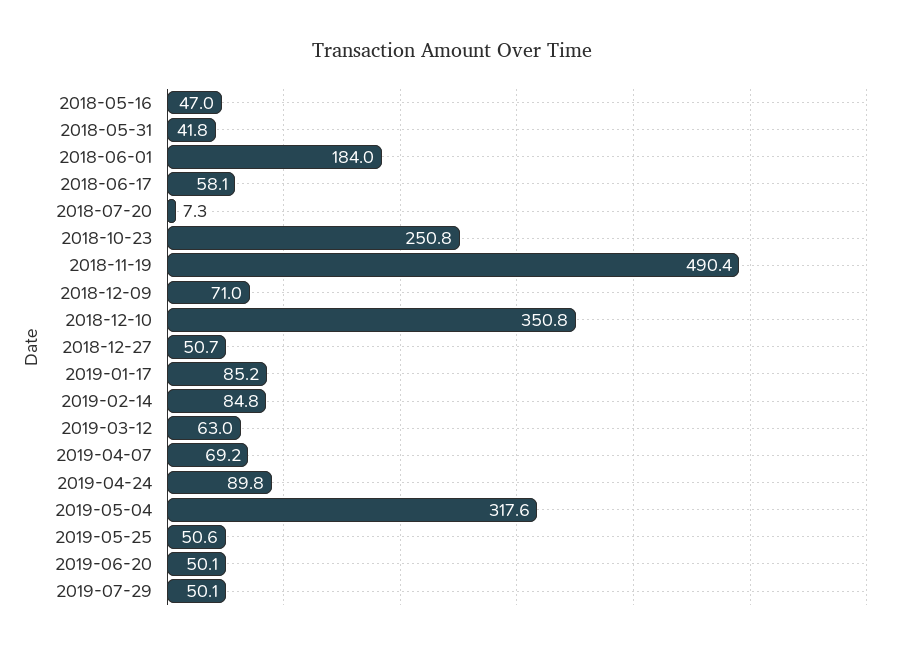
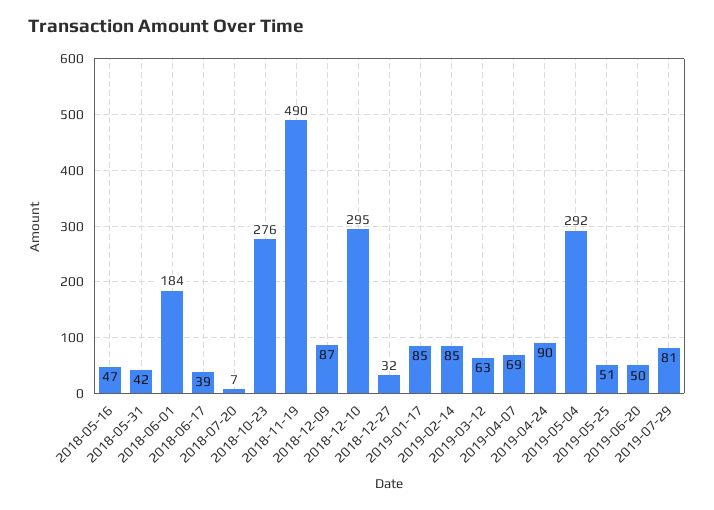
  {
    "2018-05-16": 47,
    "2018-05-31": 41.8,
    "2018-06-01": 184,
-   "2018-06-17": 58.1,
+   "2018-06-17": 39,
    "2018-07-20": 7.3,
-   "2018-10-23": 250.8,
+   "2018-10-23": 276,
    "2018-11-19": 490.4,
-   "2018-12-09": 71,
+   "2018-12-09": 87,
-   "2018-12-10": 350.8,
+   "2018-12-10": 295,
-   "2018-12-27": 50.7,
+   "2018-12-27": 32,
    "2019-01-17": 85.2,
    "2019-02-14": 84.8,
    "2019-03-12": 63,
    "2019-04-07": 69.2,
    "2019-04-24": 89.8,
-   "2019-05-04": 317.6,
+   "2019-05-04": 292,
    "2019-05-25": 50.6,
    "2019-06-20": 50.1,
-   "2019-07-29": 50.1
+   "2019-07-29": 81
  }

